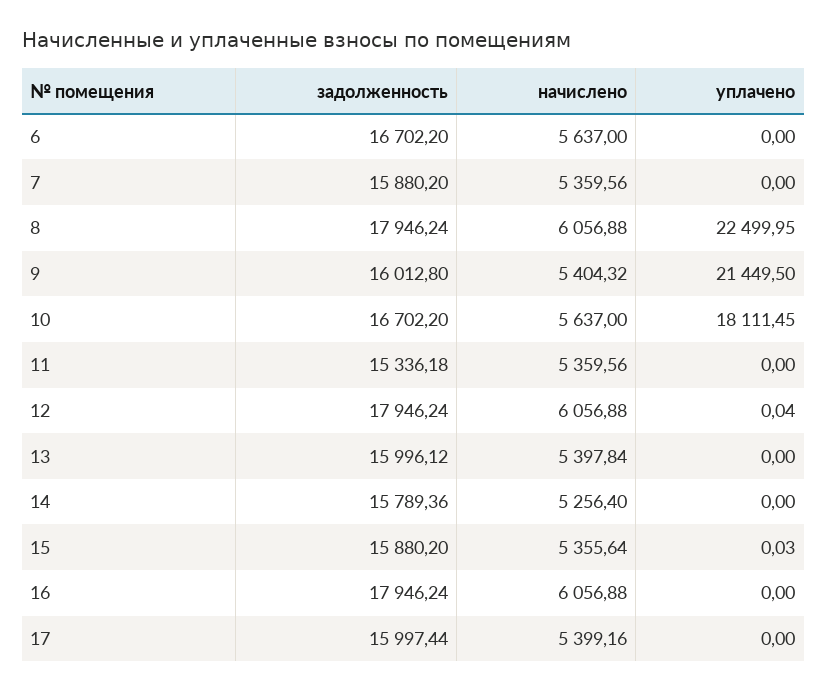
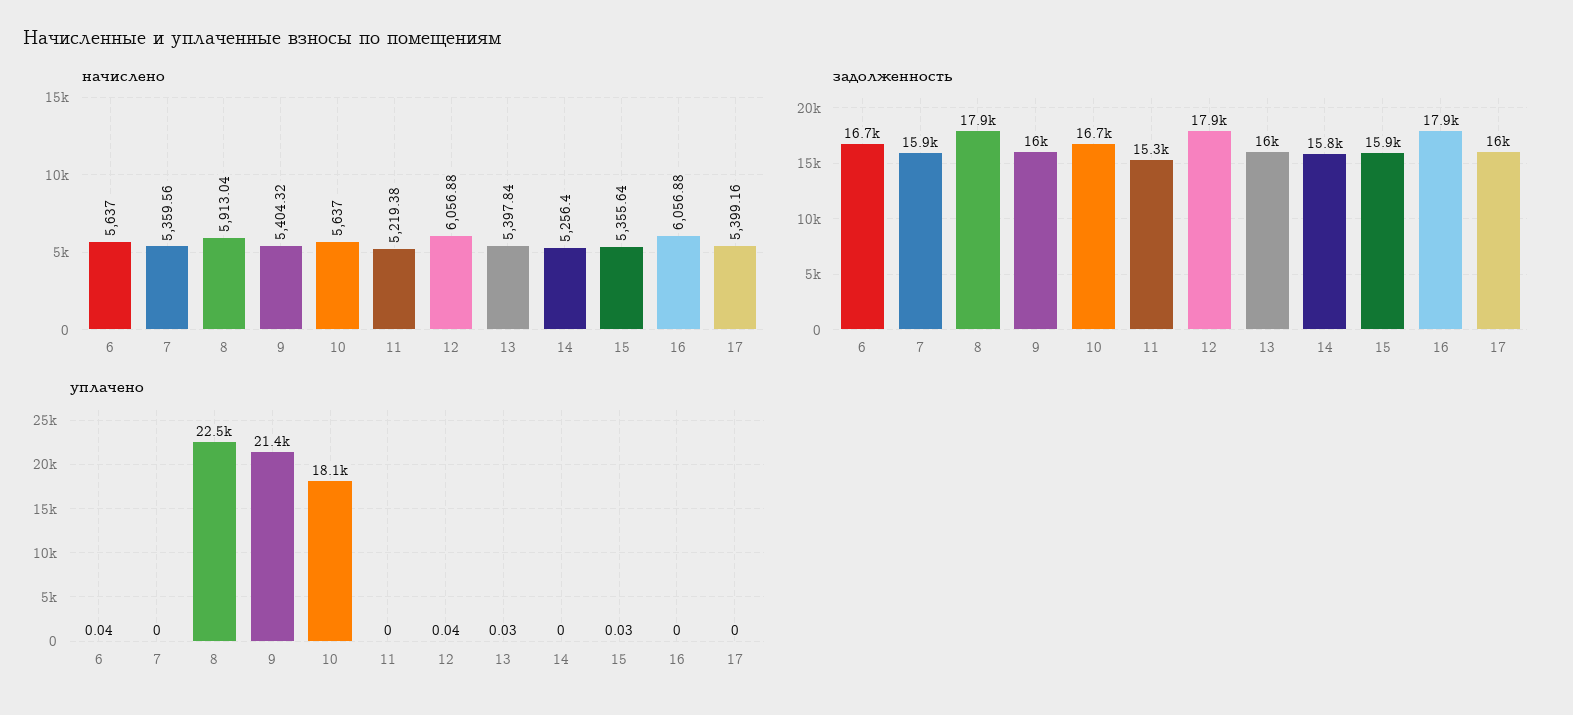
  {
    "задолженность": {
      "6": 16702.2,
      "7": 15880.2,
      "8": 17946.24,
      "9": 16012.8,
      "10": 16702.2,
      "11": 15336.18,
      "12": 17946.24,
      "13": 15996.12,
      "14": 15789.36,
      "15": 15880.2,
      "16": 17946.24,
      "17": 15997.44
    },
    "начислено": {
      "6": 5637,
      "7": 5359.56,
-     "8": 6056.88,
+     "8": 5913.04,
      "9": 5404.32,
      "10": 5637,
-     "11": 5359.56,
+     "11": 5219.38,
      "12": 6056.88,
      "13": 5397.84,
      "14": 5256.4,
      "15": 5355.64,
      "16": 6056.88,
      "17": 5399.16
    },
    "уплачено": {
-     "6": 0,
+     "6": 0.04,
      "7": 0,
      "8": 22499.95,
      "9": 21449.5,
      "10": 18111.45,
      "11": 0,
      "12": 0.04,
-     "13": 0,
+     "13": 0.03,
      "14": 0,
      "15": 0.03,
      "16": 0,
      "17": 0
    }
  }

